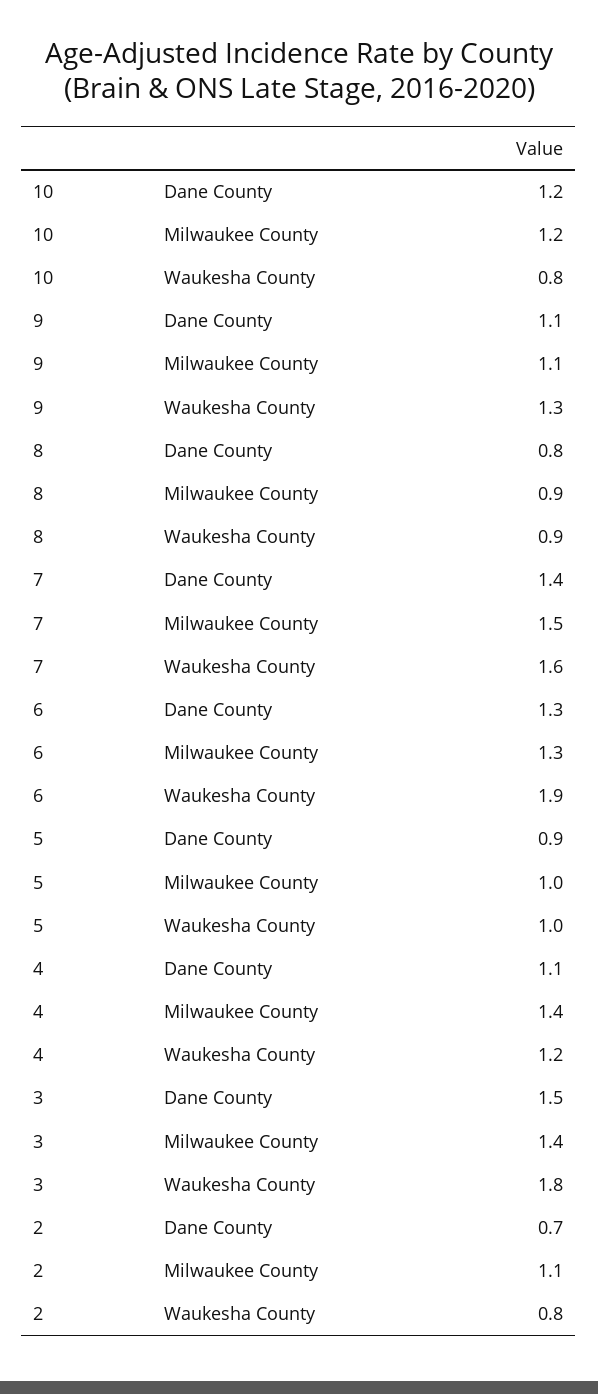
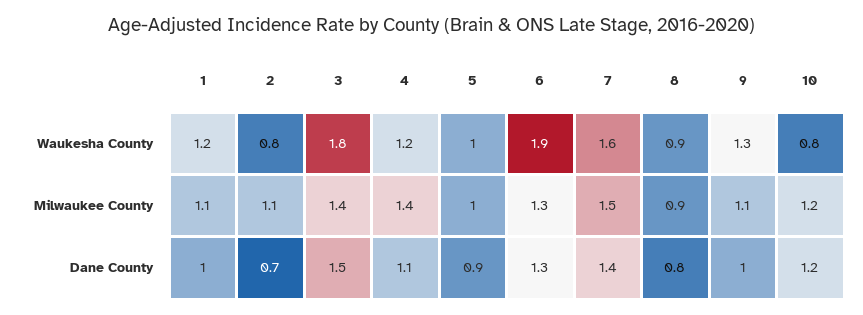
  {
    "10": {
      "Dane County": 1.2,
      "Milwaukee County": 1.2,
      "Waukesha County": 0.8
    },
    "9": {
-     "Dane County": 1.1,
+     "Dane County": 1,
      "Milwaukee County": 1.1,
      "Waukesha County": 1.3
    },
    "8": {
      "Dane County": 0.8,
      "Milwaukee County": 0.9,
      "Waukesha County": 0.9
    },
    "7": {
      "Dane County": 1.4,
      "Milwaukee County": 1.5,
      "Waukesha County": 1.6
    },
    "6": {
      "Dane County": 1.3,
      "Milwaukee County": 1.3,
      "Waukesha County": 1.9
    },
    "5": {
      "Dane County": 0.9,
      "Milwaukee County": 1,
      "Waukesha County": 1
    },
    "4": {
      "Dane County": 1.1,
      "Milwaukee County": 1.4,
      "Waukesha County": 1.2
    },
    "3": {
      "Dane County": 1.5,
      "Milwaukee County": 1.4,
      "Waukesha County": 1.8
    },
    "2": {
      "Dane County": 0.7,
      "Milwaukee County": 1.1,
      "Waukesha County": 0.8
-   }
+   },
+   "1": {
+     "Waukesha County": 1.2,
+     "Milwaukee County": 1.1,
+     "Dane County": 1
+   }
  }

